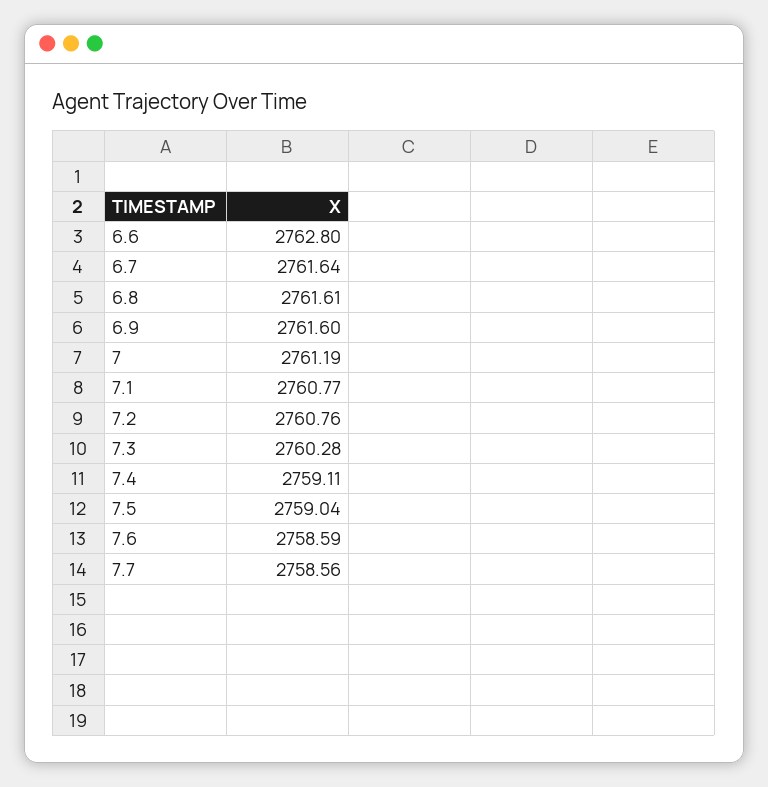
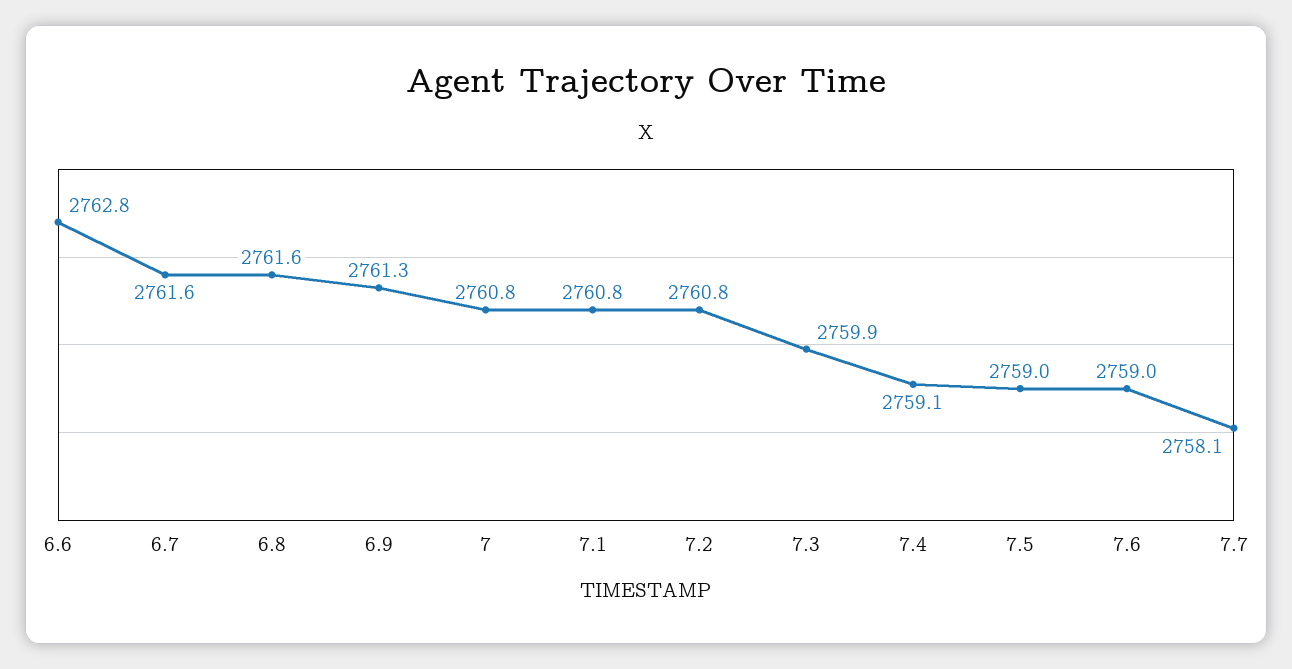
  {
    "6.6": 2762.8,
    "6.7": 2761.64,
    "6.8": 2761.61,
-   "6.9": 2761.6,
+   "6.9": 2761.3,
-   "7": 2761.19,
+   "7": 2760.8,
    "7.1": 2760.77,
    "7.2": 2760.76,
-   "7.3": 2760.28,
+   "7.3": 2759.9,
    "7.4": 2759.11,
    "7.5": 2759.04,
-   "7.6": 2758.59,
+   "7.6": 2759,
-   "7.7": 2758.56
+   "7.7": 2758.1
  }

